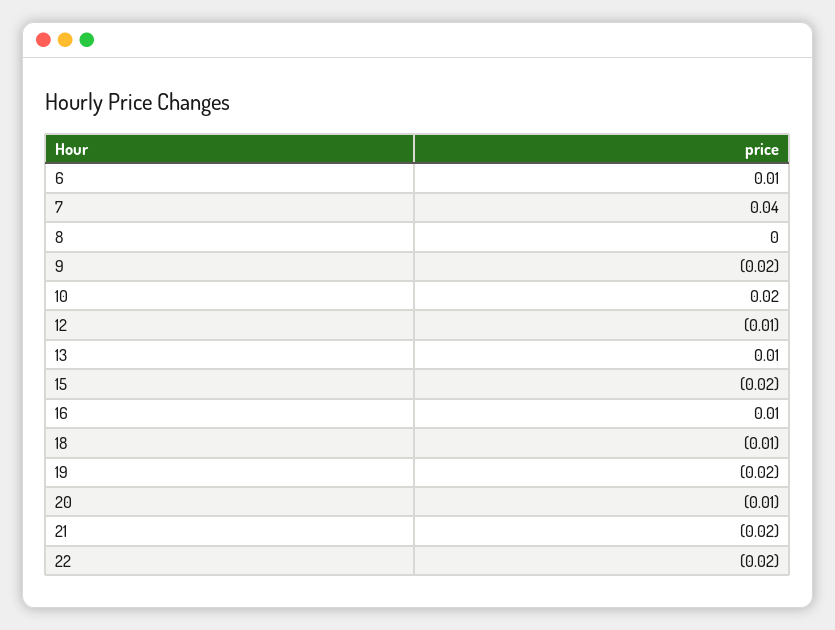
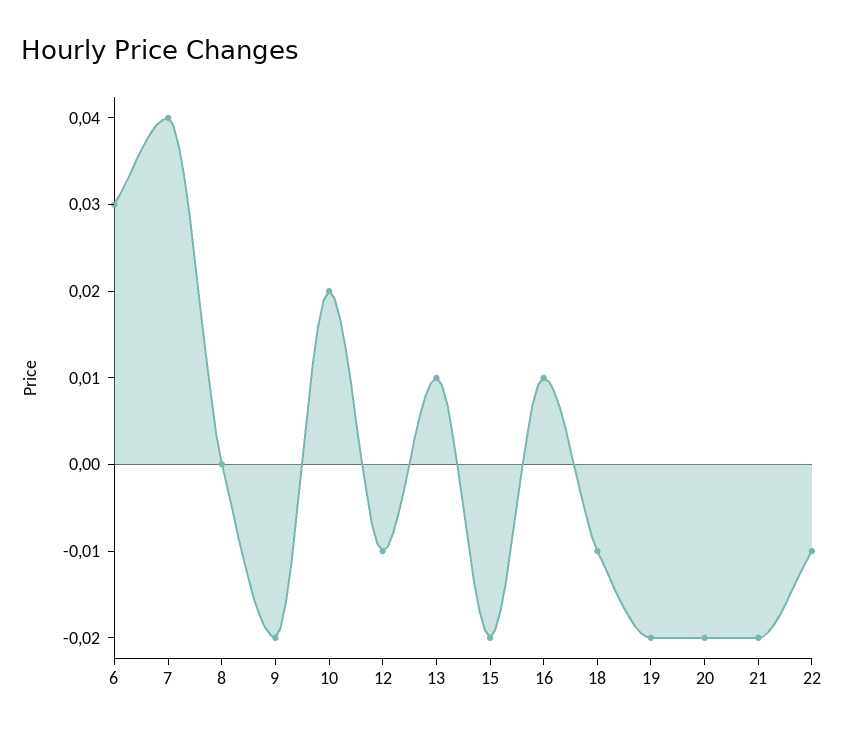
  {
-   "6": 0.01,
+   "6": 0.03,
    "7": 0.04,
    "8": 0,
    "9": -0.02,
    "10": 0.02,
    "12": -0.01,
    "13": 0.01,
    "15": -0.02,
    "16": 0.01,
    "18": -0.01,
    "19": -0.02,
-   "20": -0.01,
+   "20": -0.02,
    "21": -0.02,
-   "22": -0.02
+   "22": -0.01
  }

